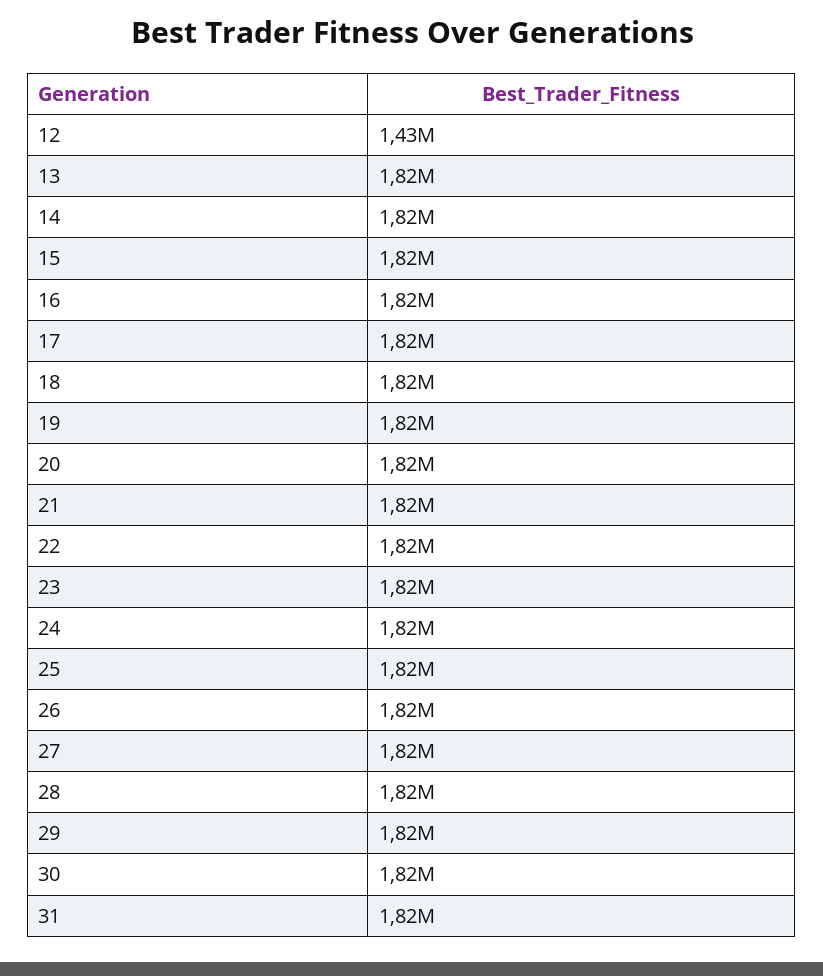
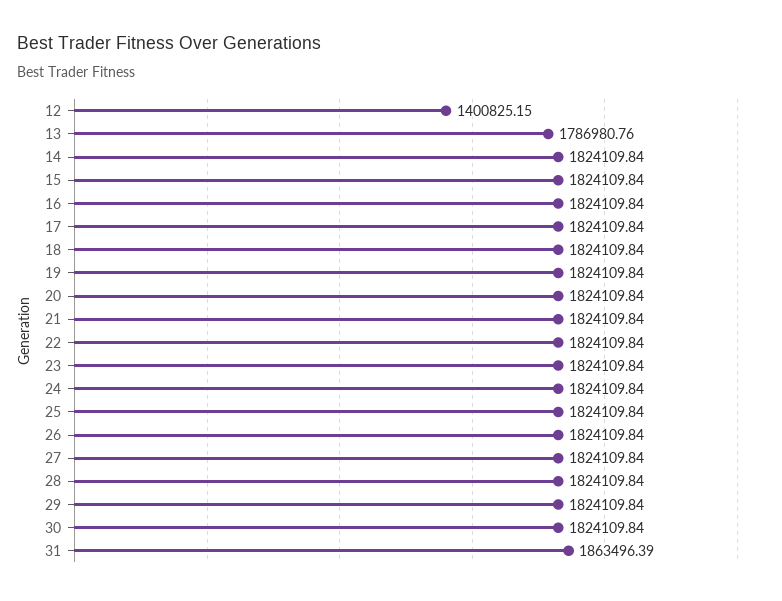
  {
-   "12": 1430000,
+   "12": 1400825.15,
-   "13": 1820000,
+   "13": 1786980.76,
    "14": 1824109.84,
    "15": 1824109.84,
    "16": 1824109.84,
    "17": 1824109.84,
    "18": 1824109.84,
    "19": 1824109.84,
    "20": 1824109.84,
    "21": 1824109.84,
    "22": 1824109.84,
    "23": 1824109.84,
    "24": 1824109.84,
    "25": 1824109.84,
    "26": 1824109.84,
    "27": 1824109.84,
    "28": 1824109.84,
    "29": 1824109.84,
    "30": 1824109.84,
-   "31": 1820000
+   "31": 1863496.39
  }

